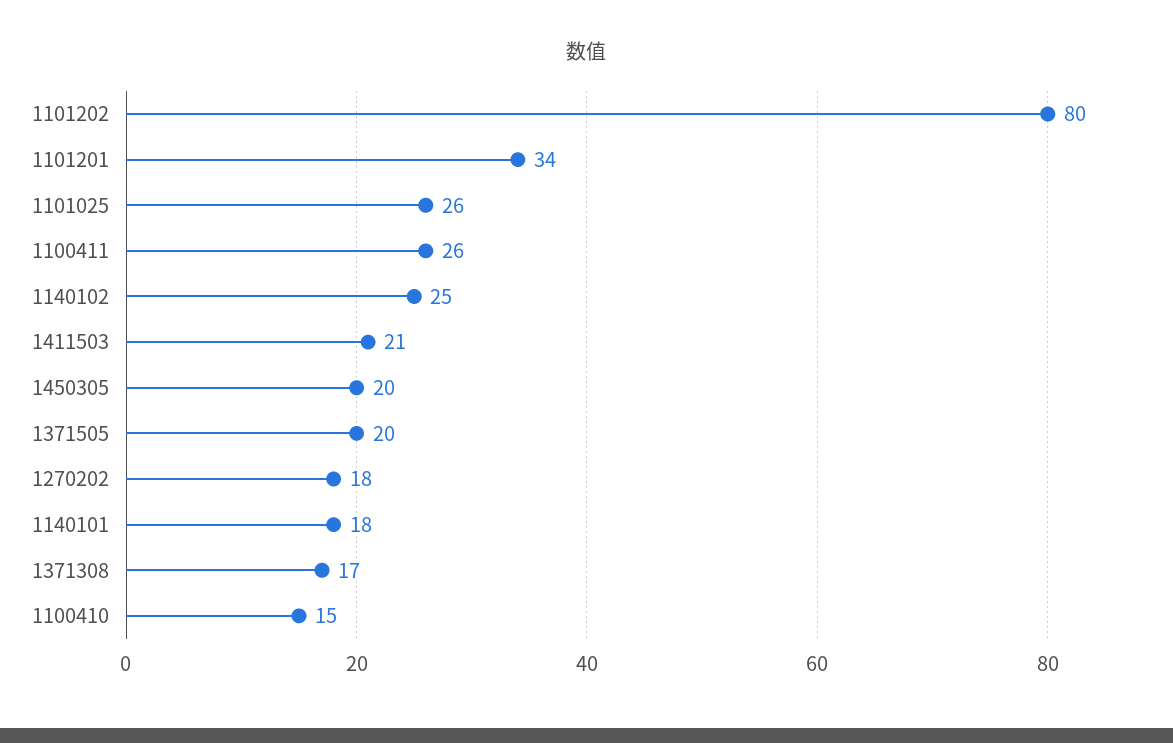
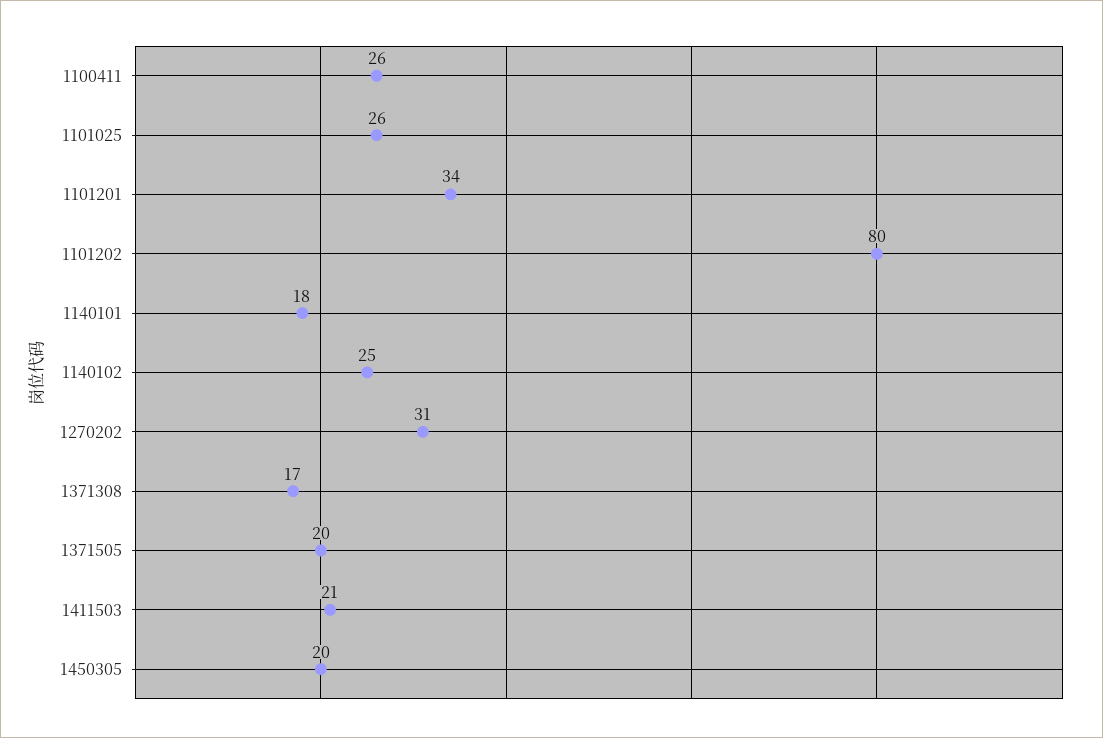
  {
    "1101202": 80,
    "1101201": 34,
    "1101025": 26,
    "1100411": 26,
    "1140102": 25,
    "1411503": 21,
    "1450305": 20,
    "1371505": 20,
-   "1270202": 18,
+   "1270202": 31,
    "1140101": 18,
-   "1371308": 17,
+   "1371308": 17
-   "1100410": 15
  }

